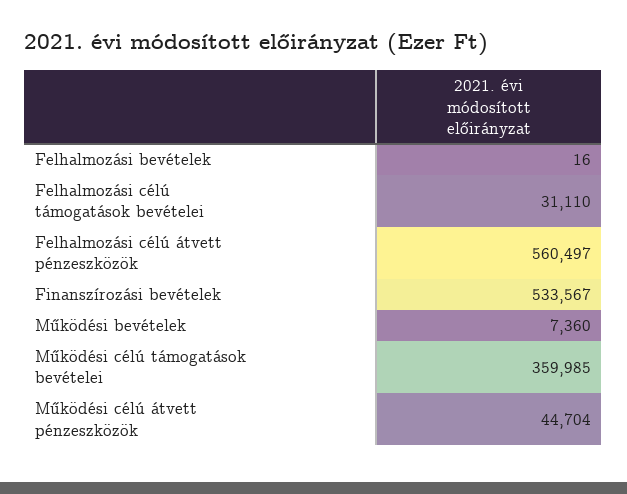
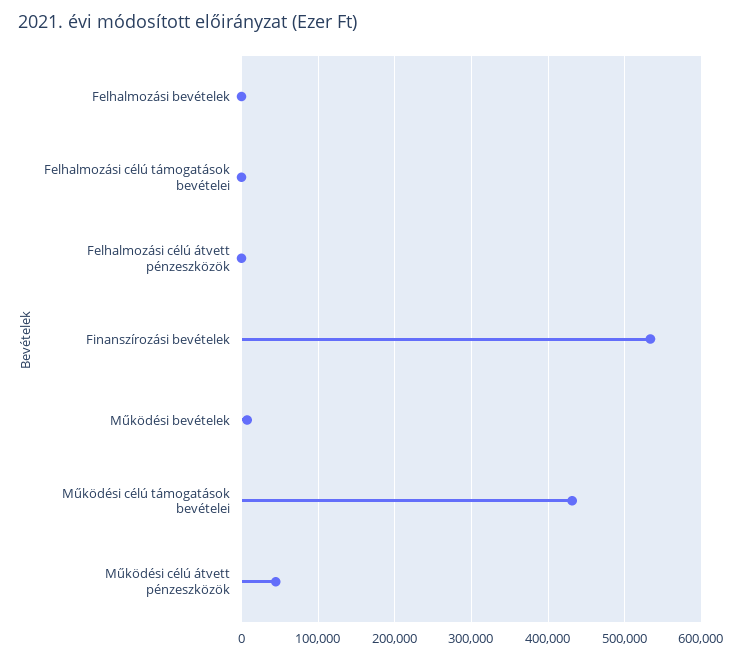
  {
    "Felhalmozási bevételek": 16,
-   "Felhalmozási célú támogatások bevételei": 31110,
+   "Felhalmozási célú támogatások bevételei": 0,
-   "Felhalmozási célú átvett pénzeszközök": 560497,
+   "Felhalmozási célú átvett pénzeszközök": 0,
    "Finanszírozási bevételek": 533567,
    "Működési bevételek": 7360,
-   "Működési célú támogatások bevételei": 359985,
+   "Működési célú támogatások bevételei": 430000,
    "Működési célú átvett pénzeszközök": 44704
  }

